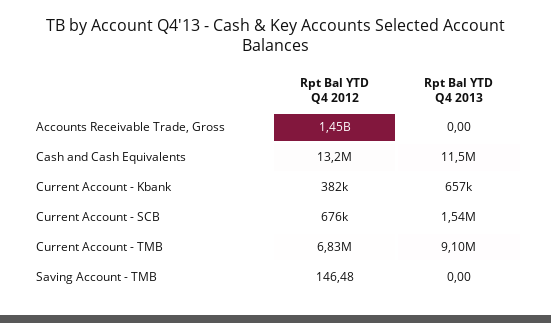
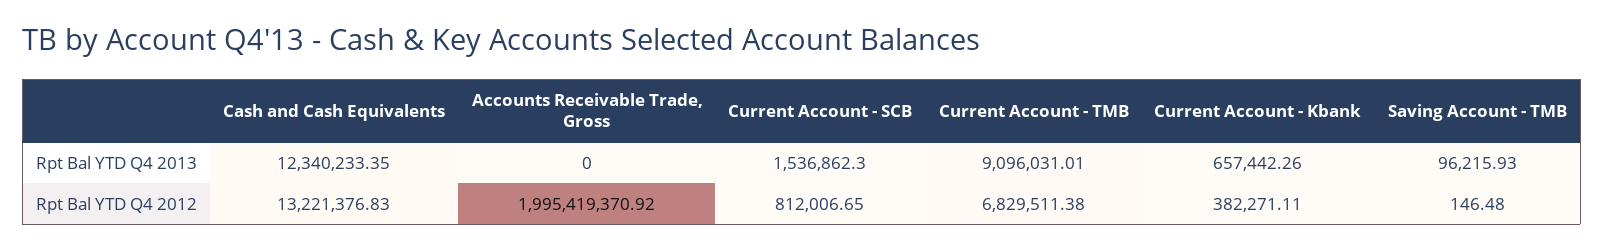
  {
    "Rpt Bal YTD Q4 2012": {
-     "Accounts Receivable Trade, Gross": 1450000000,
+     "Accounts Receivable Trade, Gross": 1995419370.92,
      "Cash and Cash Equivalents": 13221376.83,
      "Current Account - Kbank": 382271.11,
-     "Current Account - SCB": 676000,
+     "Current Account - SCB": 812006.65,
      "Current Account - TMB": 6829511.38,
      "Saving Account - TMB": 146.48
    },
    "Rpt Bal YTD Q4 2013": {
      "Accounts Receivable Trade, Gross": 0,
-     "Cash and Cash Equivalents": 11500000,
+     "Cash and Cash Equivalents": 12340233.35,
      "Current Account - Kbank": 657442.26,
      "Current Account - SCB": 1536862.3,
      "Current Account - TMB": 9096031.01,
-     "Saving Account - TMB": 0
+     "Saving Account - TMB": 96215.93
    }
  }

